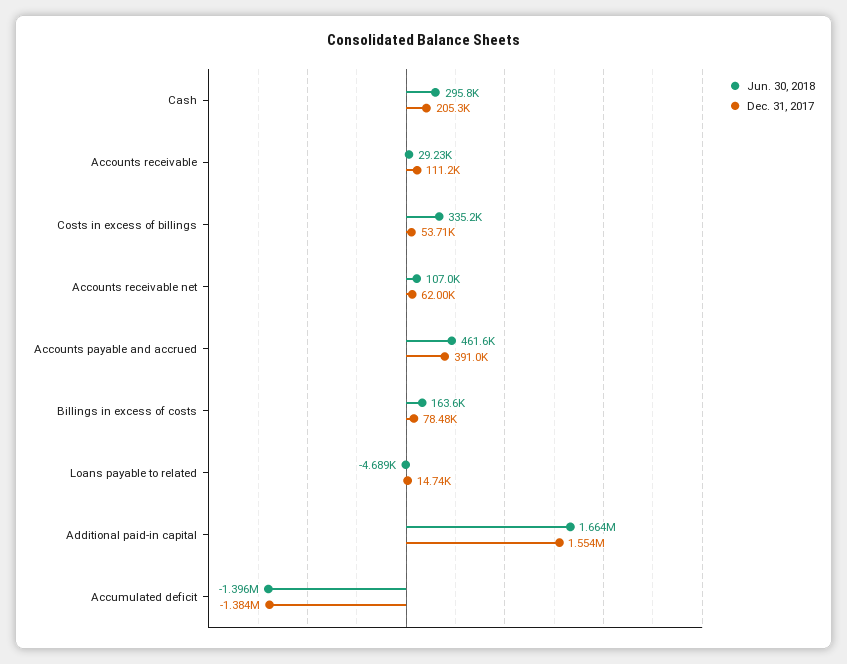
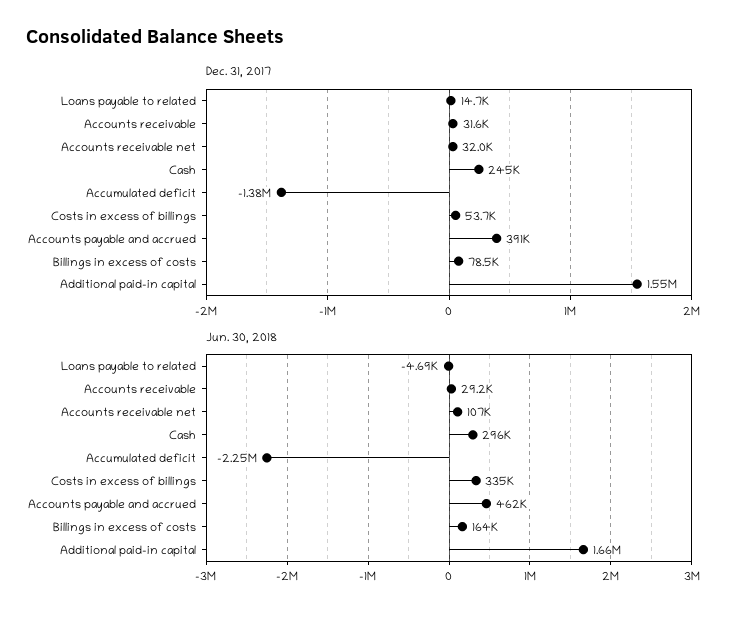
  {
    "Jun. 30, 2018": {
      "Cash": 295800,
      "Accounts receivable": 29230,
      "Costs in excess of billings": 335200,
      "Accounts receivable net": 107000,
      "Accounts payable and accrued": 461600,
      "Billings in excess of costs": 163600,
      "Loans payable to related": -4689,
      "Additional paid-in capital": 1664000,
-     "Accumulated deficit": -1396000
+     "Accumulated deficit": -2250000
    },
    "Dec. 31, 2017": {
-     "Cash": 205300,
+     "Cash": 245000,
-     "Accounts receivable": 111200,
+     "Accounts receivable": 31600,
      "Costs in excess of billings": 53710,
-     "Accounts receivable net": 62000,
+     "Accounts receivable net": 32000,
      "Accounts payable and accrued": 391000,
      "Billings in excess of costs": 78480,
      "Loans payable to related": 14740,
      "Additional paid-in capital": 1554000,
      "Accumulated deficit": -1384000
    }
  }

